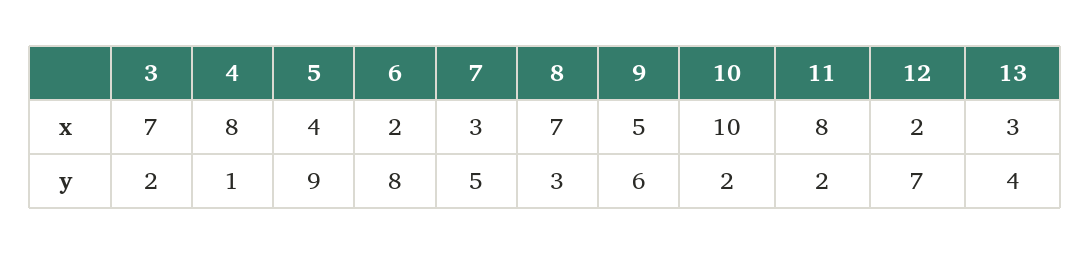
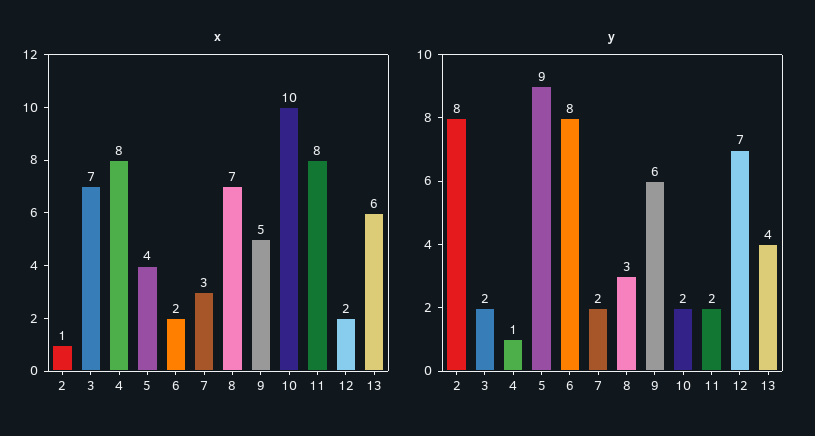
  {
    "x": {
      "3": 7,
      "4": 8,
      "5": 4,
      "6": 2,
      "7": 3,
      "8": 7,
      "9": 5,
      "10": 10,
      "11": 8,
      "12": 2,
-     "13": 3
+     "13": 6,
+     "2": 1
    },
    "y": {
      "3": 2,
      "4": 1,
      "5": 9,
      "6": 8,
-     "7": 5,
+     "7": 2,
      "8": 3,
      "9": 6,
      "10": 2,
      "11": 2,
      "12": 7,
-     "13": 4
+     "13": 4,
+     "2": 8
    }
  }

